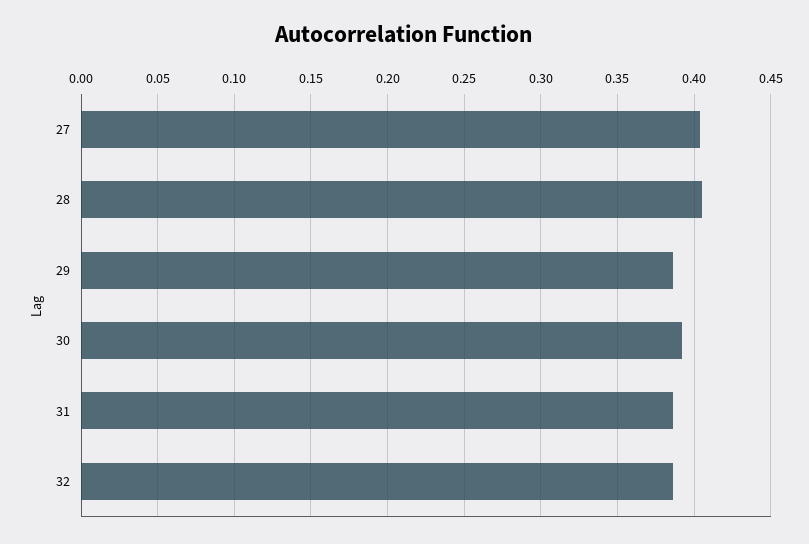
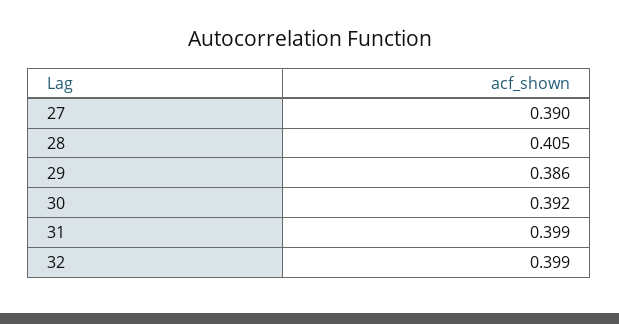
  {
-   "27": 0.405,
+   "27": 0.39,
    "28": 0.405,
    "29": 0.386,
    "30": 0.392,
-   "31": 0.385,
+   "31": 0.399,
-   "32": 0.385
+   "32": 0.399
  }

